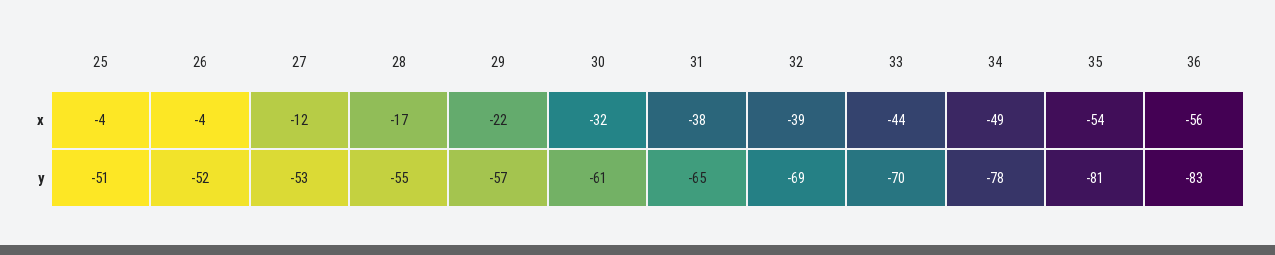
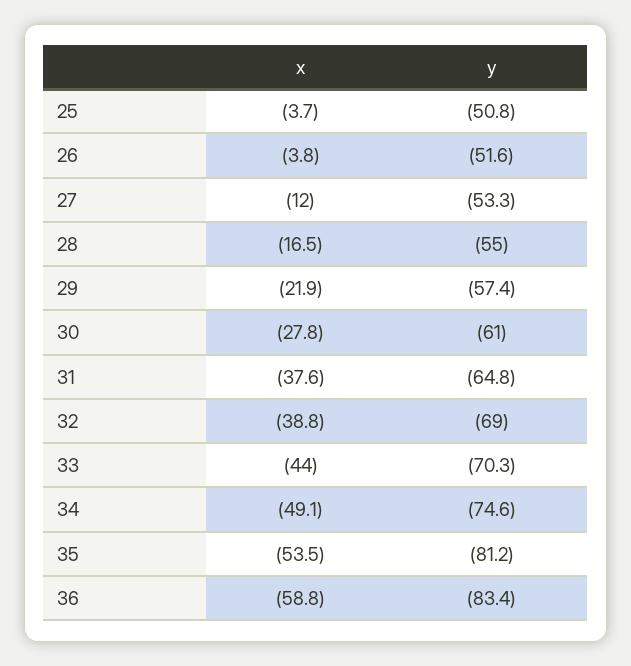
  {
    "25": {
      "x": -3.7,
      "y": -50.8
    },
    "26": {
      "x": -3.8,
      "y": -51.6
    },
    "27": {
      "x": -12,
      "y": -53.3
    },
    "28": {
      "x": -16.5,
      "y": -55
    },
    "29": {
      "x": -21.9,
      "y": -57.4
    },
    "30": {
-     "x": -32,
+     "x": -27.8,
      "y": -61
    },
    "31": {
      "x": -37.6,
      "y": -64.8
    },
    "32": {
      "x": -38.8,
      "y": -69
    },
    "33": {
      "x": -44,
      "y": -70.3
    },
    "34": {
      "x": -49.1,
-     "y": -78
+     "y": -74.6
    },
    "35": {
      "x": -53.5,
      "y": -81.2
    },
    "36": {
-     "x": -56,
+     "x": -58.8,
      "y": -83.4
    }
  }

